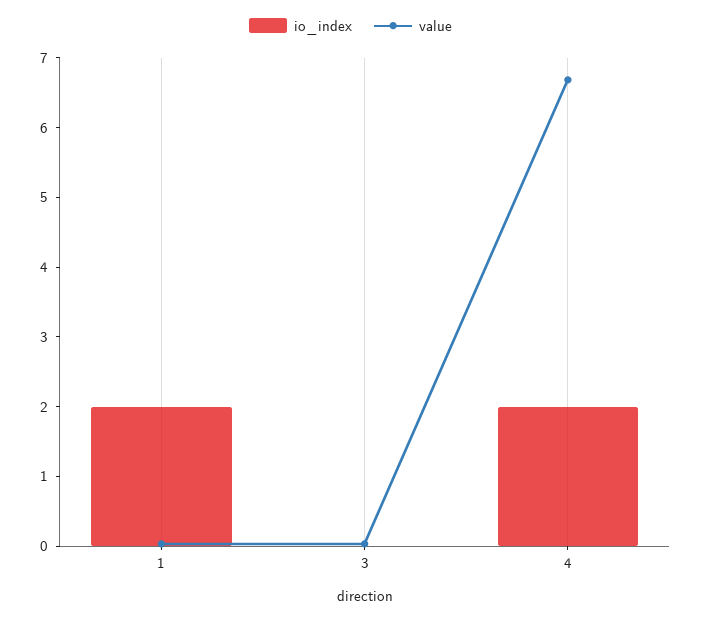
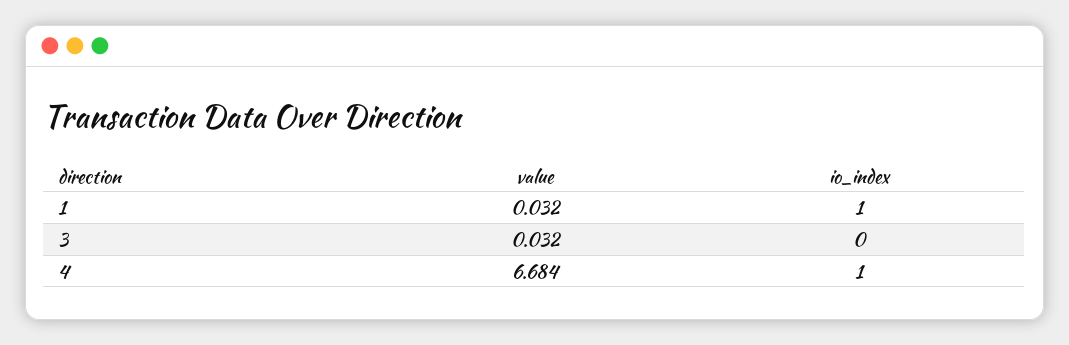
  {
    "io_index": {
-     "1": 2,
+     "1": 1,
      "3": 0,
-     "4": 2
+     "4": 1
    },
    "value": {
      "1": 0.032,
      "3": 0.032,
      "4": 6.684
    }
  }

